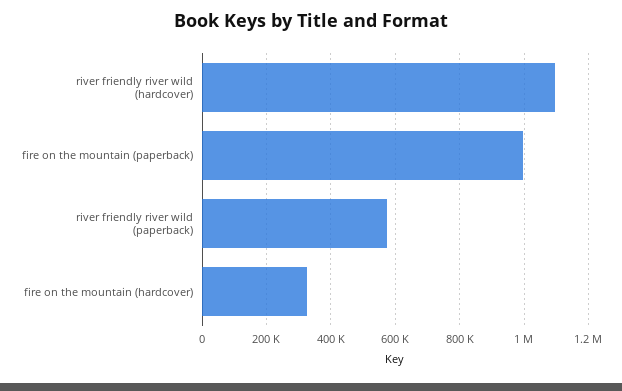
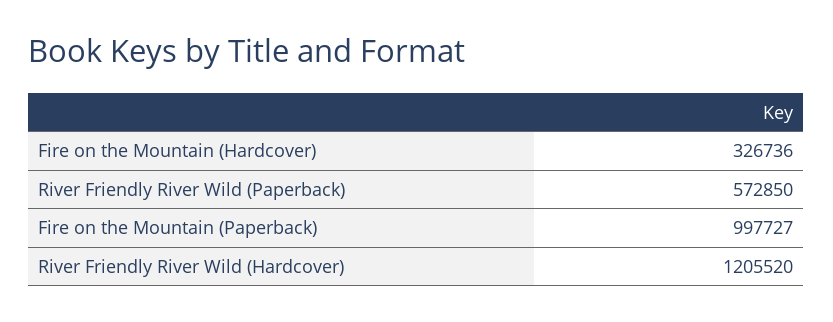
  {
-   "river friendly river wild (hardcover)": 1100000,
+   "river friendly river wild (hardcover)": 1205520,
    "fire on the mountain (paperback)": 997727,
    "river friendly river wild (paperback)": 572850,
    "fire on the mountain (hardcover)": 326736
  }

